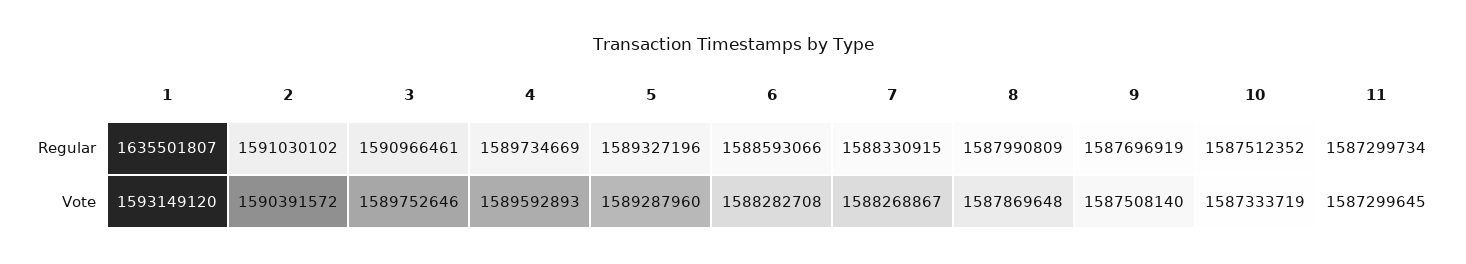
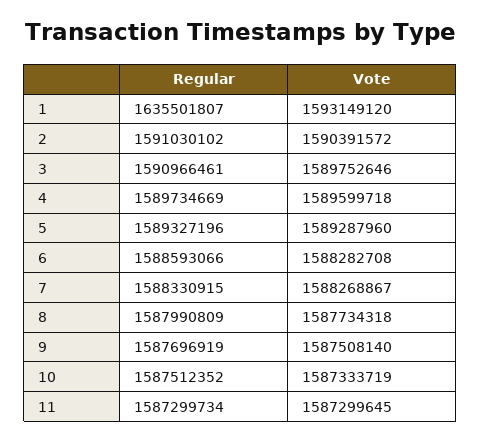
  {
    "1": {
      "Regular": 1635501807,
      "Vote": 1593149120
    },
    "2": {
      "Regular": 1591030102,
      "Vote": 1590391572
    },
    "3": {
      "Regular": 1590966461,
      "Vote": 1589752646
    },
    "4": {
      "Regular": 1589734669,
-     "Vote": 1589592893
+     "Vote": 1589599718
    },
    "5": {
      "Regular": 1589327196,
      "Vote": 1589287960
    },
    "6": {
      "Regular": 1588593066,
      "Vote": 1588282708
    },
    "7": {
      "Regular": 1588330915,
      "Vote": 1588268867
    },
    "8": {
      "Regular": 1587990809,
-     "Vote": 1587869648
+     "Vote": 1587734318
    },
    "9": {
      "Regular": 1587696919,
      "Vote": 1587508140
    },
    "10": {
      "Regular": 1587512352,
      "Vote": 1587333719
    },
    "11": {
      "Regular": 1587299734,
      "Vote": 1587299645
    }
  }

